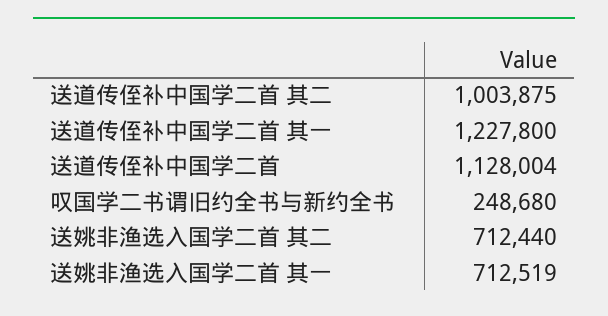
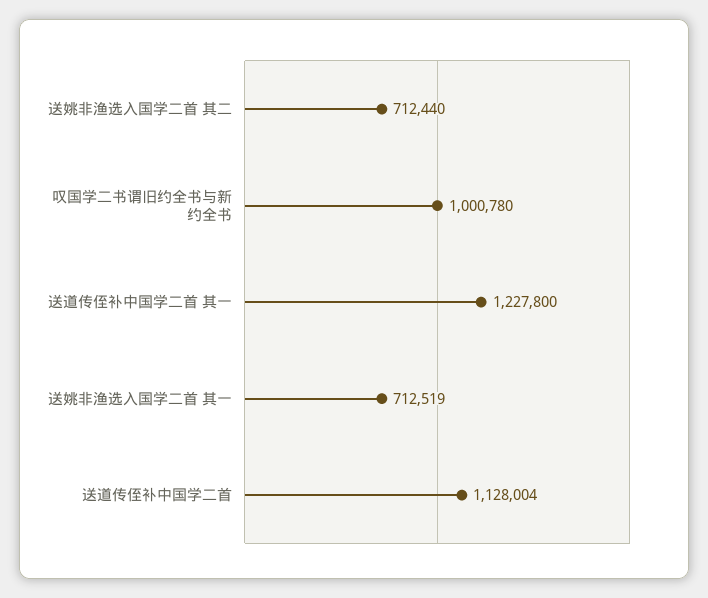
  {
-   "送道传侄补中国学二首 其二": 1003875,
    "送道传侄补中国学二首 其一": 1227800,
    "送道传侄补中国学二首": 1128004,
-   "叹国学二书谓旧约全书与新约全书": 248680,
+   "叹国学二书谓旧约全书与新约全书": 1000780,
    "送姚非渔选入国学二首 其二": 712440,
    "送姚非渔选入国学二首 其一": 712519
  }

